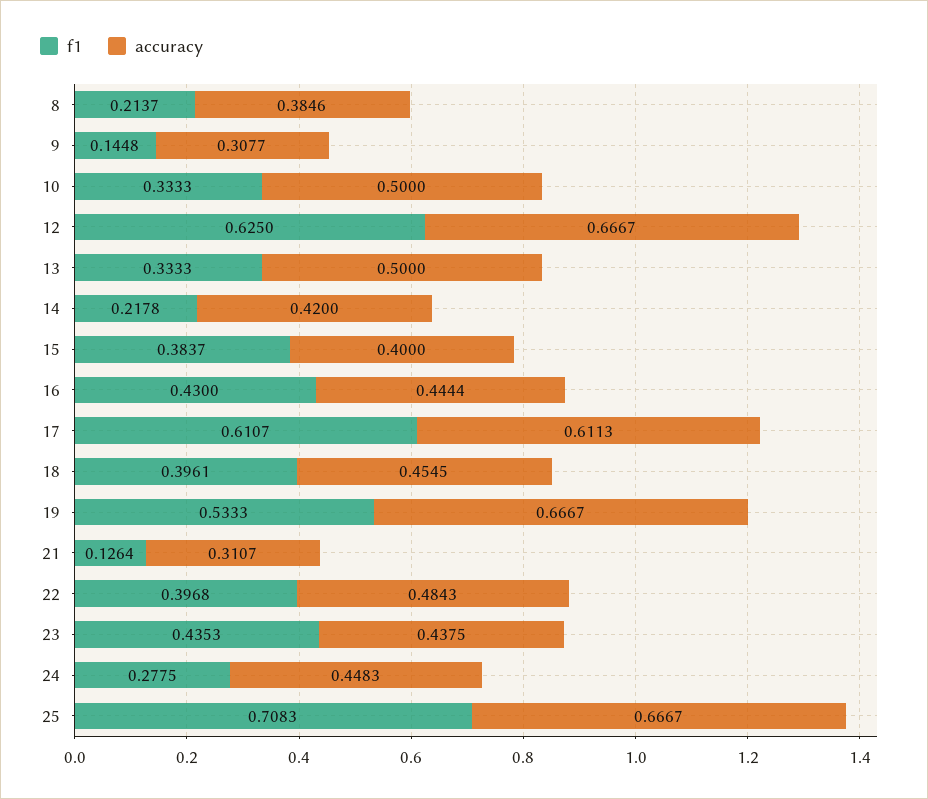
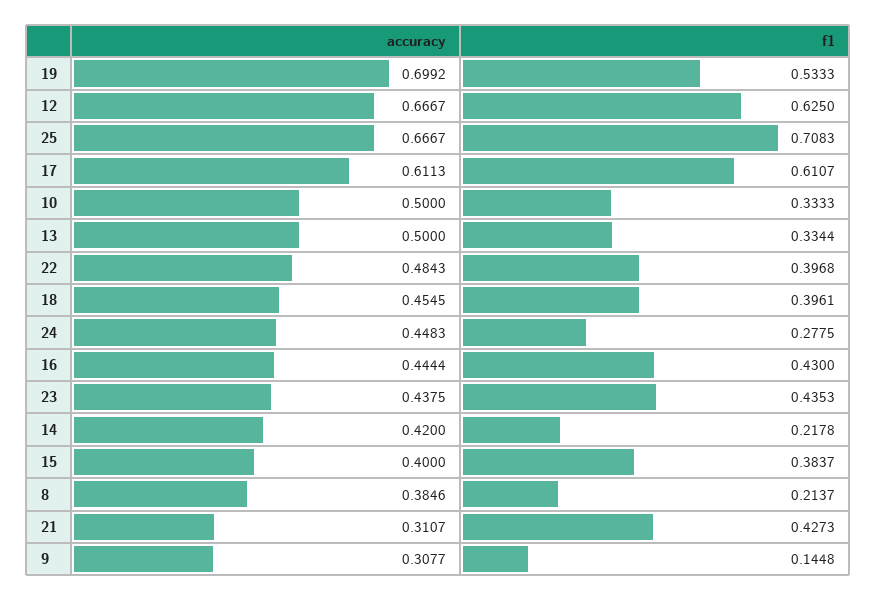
  {
    "f1": {
      "8": 0.2137,
      "9": 0.1448,
      "10": 0.3333,
      "12": 0.625,
-     "13": 0.3333,
+     "13": 0.3344,
      "14": 0.2178,
      "15": 0.3837,
      "16": 0.43,
      "17": 0.6107,
      "18": 0.3961,
      "19": 0.5333,
-     "21": 0.1264,
+     "21": 0.4273,
      "22": 0.3968,
      "23": 0.4353,
      "24": 0.2775,
      "25": 0.7083
    },
    "accuracy": {
      "8": 0.3846,
      "9": 0.3077,
      "10": 0.5,
      "12": 0.6667,
      "13": 0.5,
      "14": 0.42,
      "15": 0.4,
      "16": 0.4444,
      "17": 0.6113,
      "18": 0.4545,
-     "19": 0.6667,
+     "19": 0.6992,
      "21": 0.3107,
      "22": 0.4843,
      "23": 0.4375,
      "24": 0.4483,
      "25": 0.6667
    }
  }

